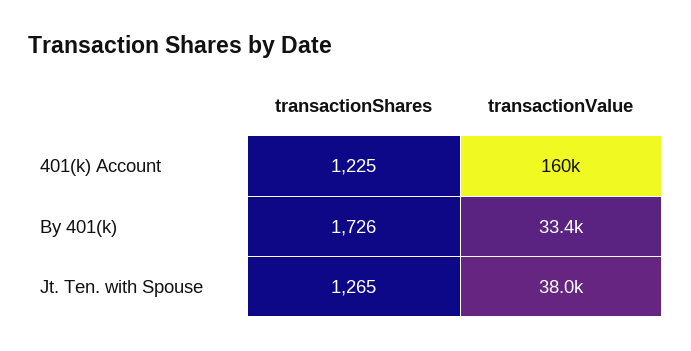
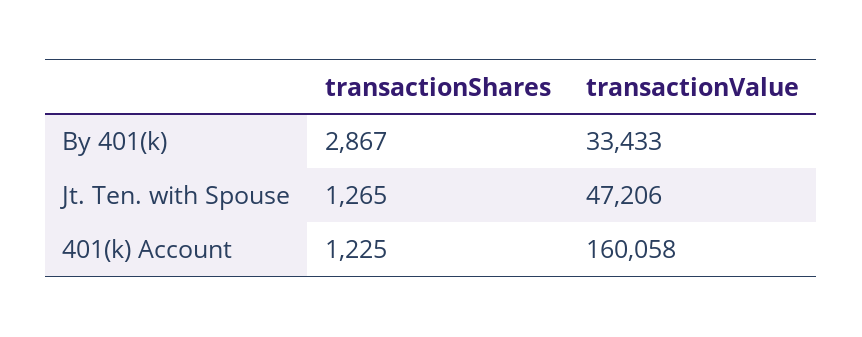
  {
    "transactionShares": {
      "401(k) Account": 1225,
-     "By 401(k)": 1726,
+     "By 401(k)": 2867,
      "Jt. Ten. with Spouse": 1265
    },
    "transactionValue": {
      "401(k) Account": 160058,
      "By 401(k)": 33433,
-     "Jt. Ten. with Spouse": 38000
+     "Jt. Ten. with Spouse": 47206
    }
  }

